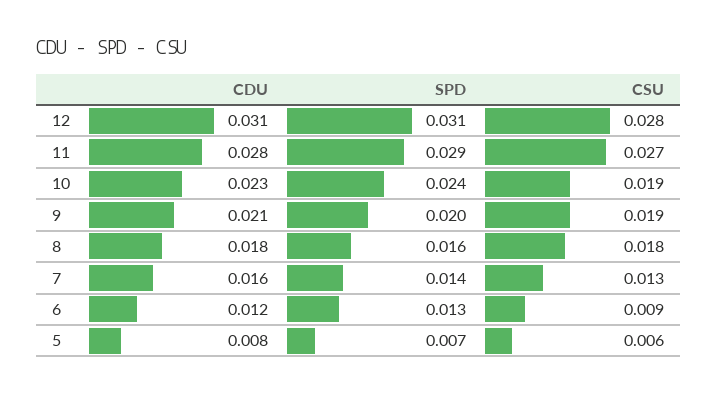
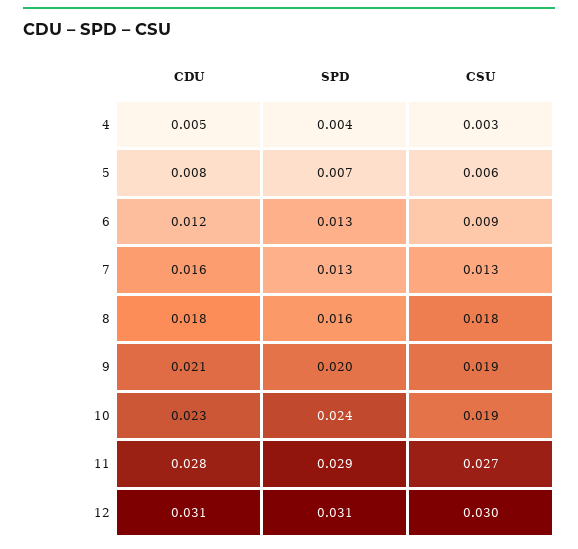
  {
    "CDU": {
      "12": 0.031,
      "11": 0.028,
      "10": 0.023,
      "9": 0.021,
      "8": 0.018,
      "7": 0.016,
      "6": 0.012,
-     "5": 0.008
+     "5": 0.008,
+     "4": 0.005
    },
    "SPD": {
      "12": 0.031,
      "11": 0.029,
      "10": 0.024,
      "9": 0.02,
      "8": 0.016,
-     "7": 0.014,
+     "7": 0.013,
      "6": 0.013,
-     "5": 0.007
+     "5": 0.007,
+     "4": 0.004
    },
    "CSU": {
-     "12": 0.028,
+     "12": 0.03,
      "11": 0.027,
      "10": 0.019,
      "9": 0.019,
      "8": 0.018,
      "7": 0.013,
      "6": 0.009,
-     "5": 0.006
+     "5": 0.006,
+     "4": 0.003
    }
  }

